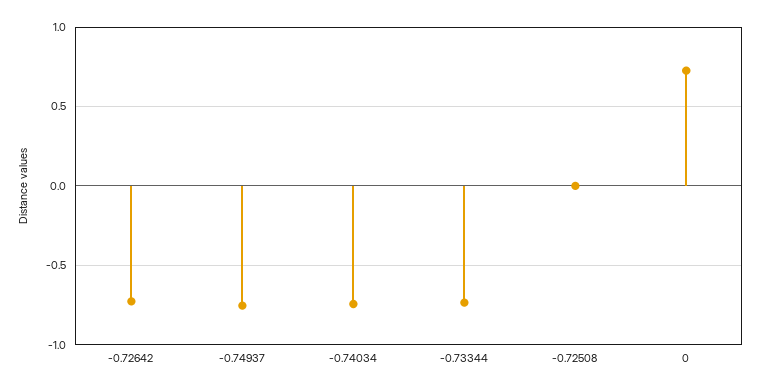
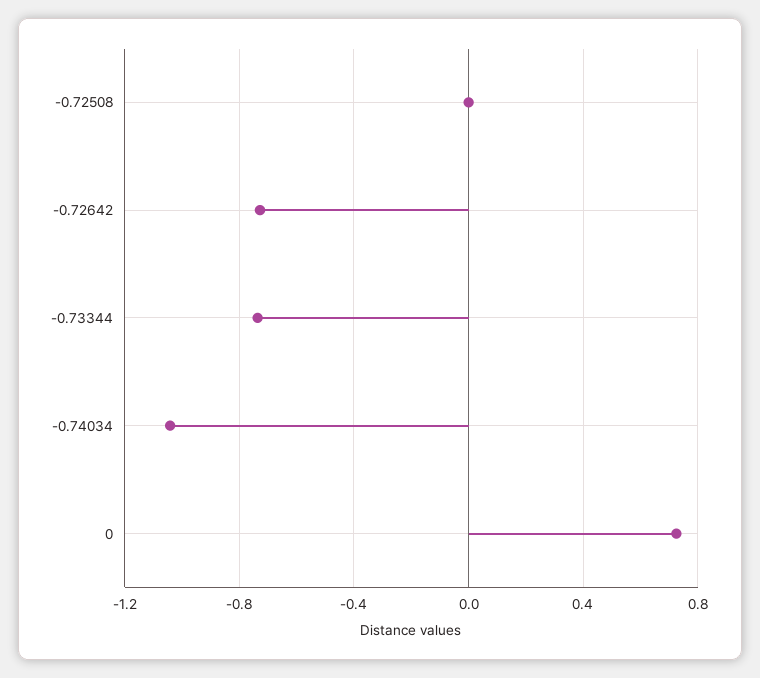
  {
    "-0.72642": -0.75,
-   "-0.74937": -0.75,
-   "-0.74034": -0.75,
+   "-0.74034": -1.05,
    "-0.73344": -0.75,
    "-0.72508": 0,
    "0": 0.75
  }

